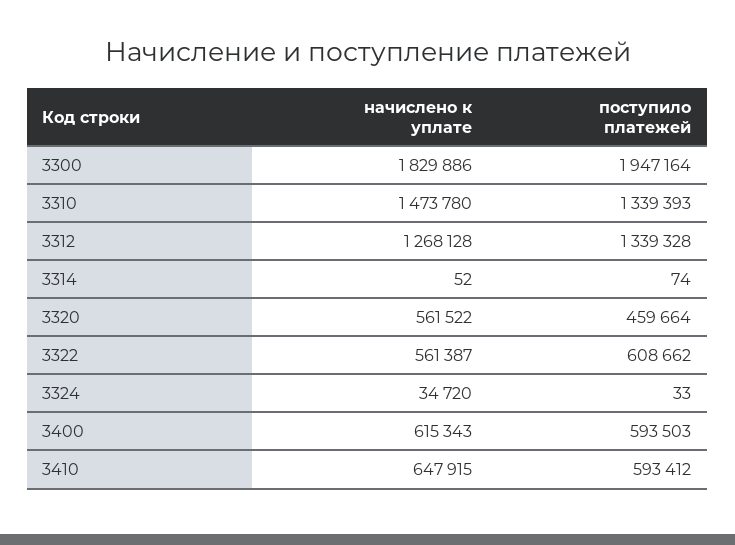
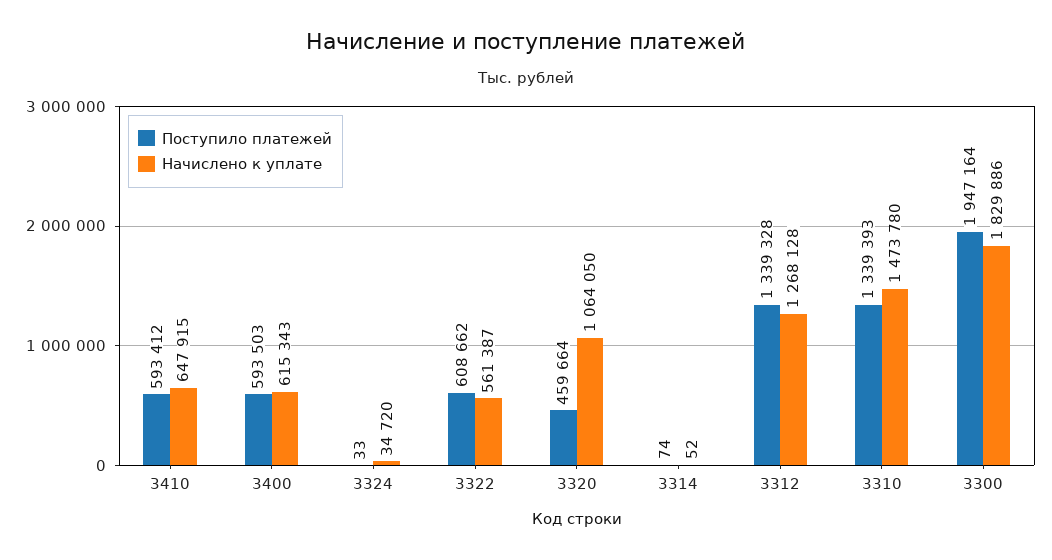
  {
    "начислено к уплате": {
      "3300": 1829886,
      "3310": 1473780,
      "3312": 1268128,
      "3314": 52,
-     "3320": 561522,
+     "3320": 1064050,
      "3322": 561387,
      "3324": 34720,
      "3400": 615343,
      "3410": 647915
    },
    "поступило платежей": {
      "3300": 1947164,
      "3310": 1339393,
      "3312": 1339328,
      "3314": 74,
      "3320": 459664,
      "3322": 608662,
      "3324": 33,
      "3400": 593503,
      "3410": 593412
    }
  }

